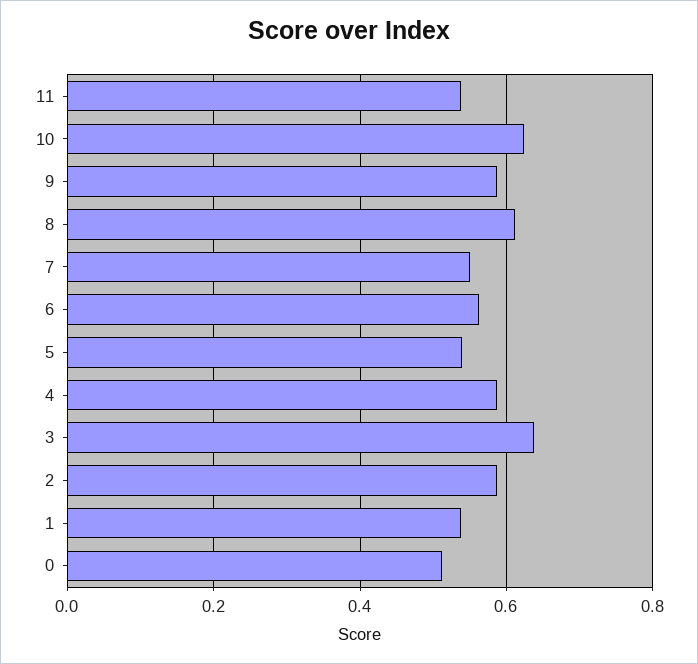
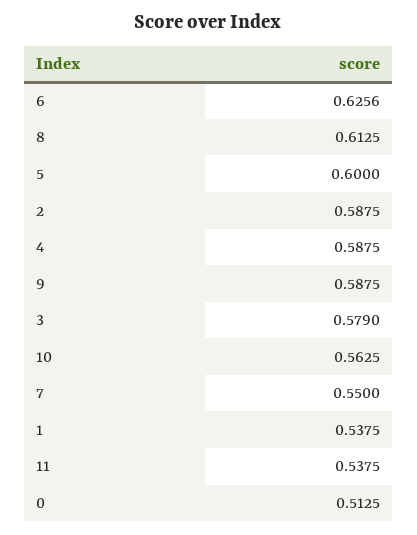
  {
    "11": 0.5375,
-   "10": 0.62,
+   "10": 0.5625,
    "9": 0.5875,
    "8": 0.6125,
    "7": 0.55,
-   "6": 0.56,
+   "6": 0.6256,
-   "5": 0.54,
+   "5": 0.6,
    "4": 0.5875,
-   "3": 0.64,
+   "3": 0.579,
    "2": 0.5875,
    "1": 0.5375,
    "0": 0.5125
  }

